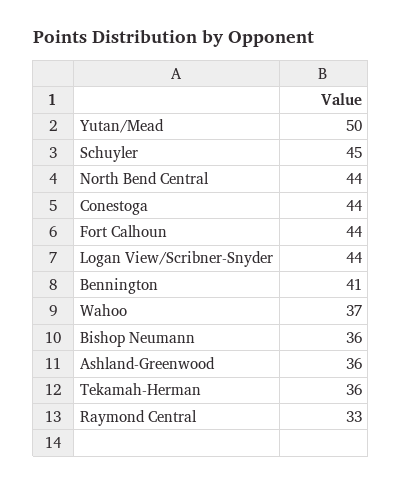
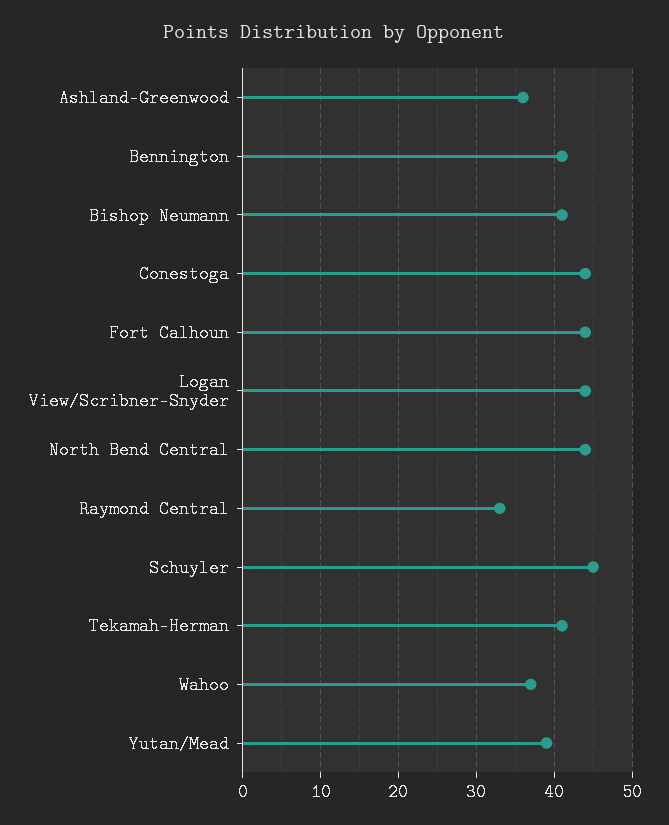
  {
-   "Yutan/Mead": 50,
+   "Yutan/Mead": 39,
    "Schuyler": 45,
    "North Bend Central": 44,
    "Conestoga": 44,
    "Fort Calhoun": 44,
    "Logan View/Scribner-Snyder": 44,
    "Bennington": 41,
    "Wahoo": 37,
-   "Bishop Neumann": 36,
+   "Bishop Neumann": 41,
    "Ashland-Greenwood": 36,
-   "Tekamah-Herman": 36,
+   "Tekamah-Herman": 41,
    "Raymond Central": 33
  }

